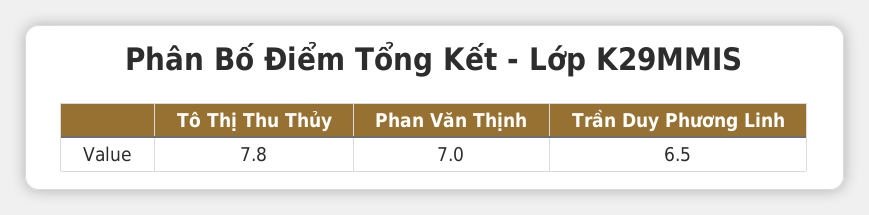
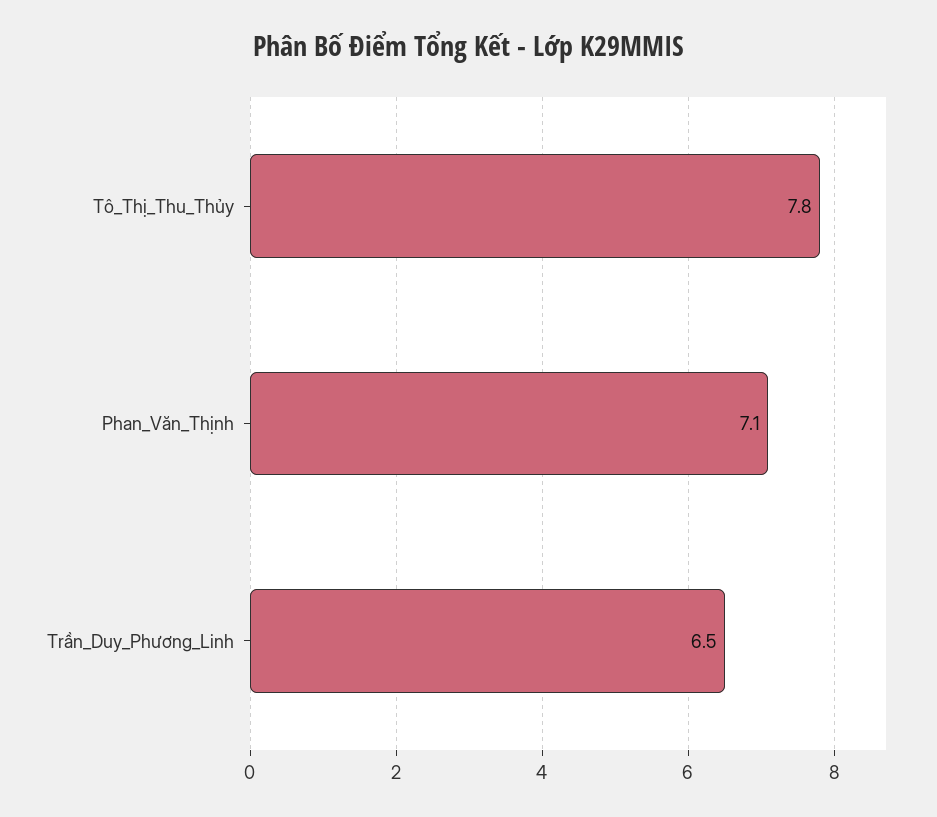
  {
    "Tô Thị Thu Thủy": 7.8,
-   "Phan Văn Thịnh": 7,
+   "Phan Văn Thịnh": 7.1,
    "Trần Duy Phương Linh": 6.5
  }

